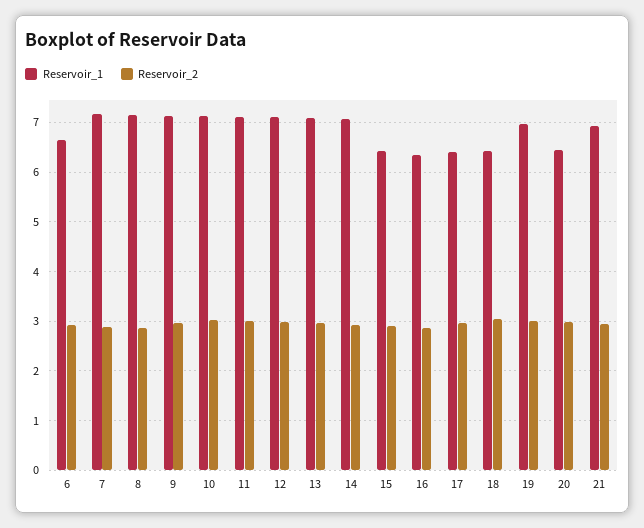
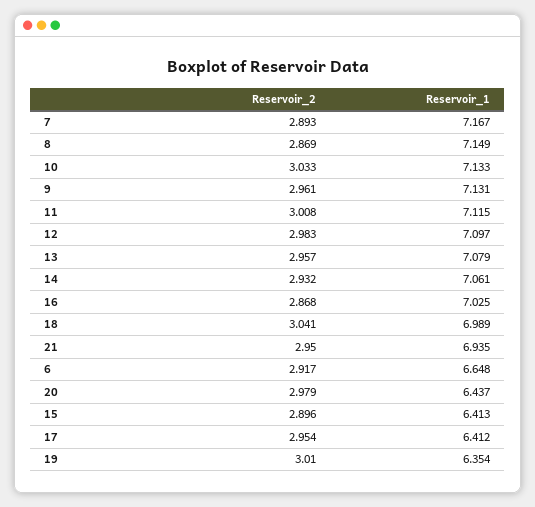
  {
    "Reservoir_1": {
      "6": 6.648,
      "7": 7.167,
      "8": 7.149,
      "9": 7.131,
      "10": 7.133,
      "11": 7.115,
      "12": 7.097,
      "13": 7.079,
      "14": 7.061,
      "15": 6.413,
-     "16": 6.4,
+     "16": 7.025,
      "17": 6.412,
-     "18": 6.4,
+     "18": 6.989,
-     "19": 7,
+     "19": 6.354,
      "20": 6.437,
      "21": 6.935
    },
    "Reservoir_2": {
      "6": 2.917,
      "7": 2.893,
      "8": 2.869,
      "9": 2.961,
      "10": 3.033,
      "11": 3.008,
      "12": 2.983,
      "13": 2.957,
      "14": 2.932,
      "15": 2.896,
      "16": 2.868,
      "17": 2.954,
      "18": 3.041,
      "19": 3.01,
      "20": 2.979,
      "21": 2.95
    }
  }

